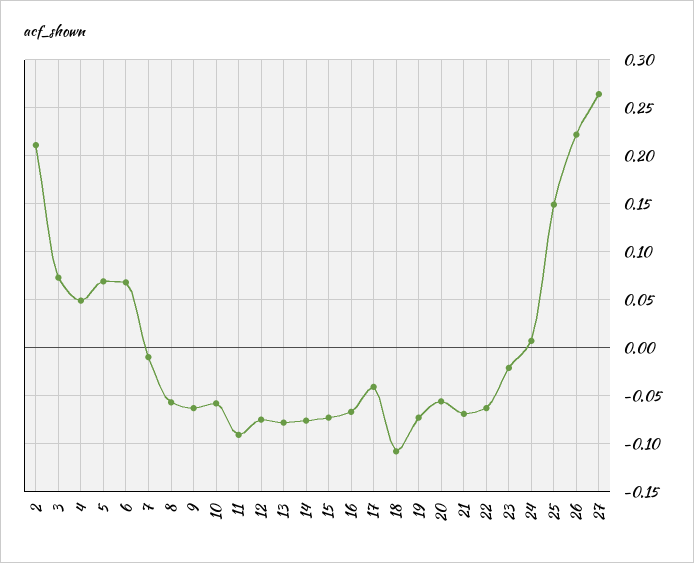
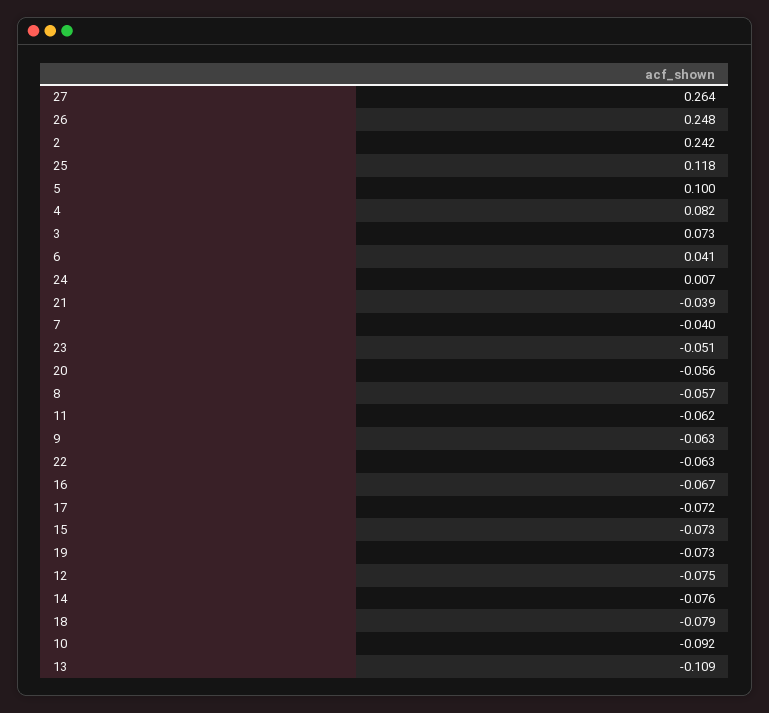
  {
-   "2": 0.21,
+   "2": 0.242,
    "3": 0.073,
-   "4": 0.05,
+   "4": 0.082,
-   "5": 0.07,
+   "5": 0.1,
-   "6": 0.07,
+   "6": 0.041,
-   "7": -0.01,
+   "7": -0.04,
    "8": -0.057,
    "9": -0.063,
-   "10": -0.06,
+   "10": -0.092,
-   "11": -0.09,
+   "11": -0.062,
    "12": -0.075,
-   "13": -0.08,
+   "13": -0.109,
    "14": -0.076,
    "15": -0.073,
    "16": -0.067,
-   "17": -0.04,
+   "17": -0.072,
-   "18": -0.11,
+   "18": -0.079,
    "19": -0.073,
    "20": -0.056,
-   "21": -0.07,
+   "21": -0.039,
    "22": -0.063,
-   "23": -0.02,
+   "23": -0.051,
    "24": 0.007,
-   "25": 0.15,
+   "25": 0.118,
-   "26": 0.22,
+   "26": 0.248,
    "27": 0.264
  }

